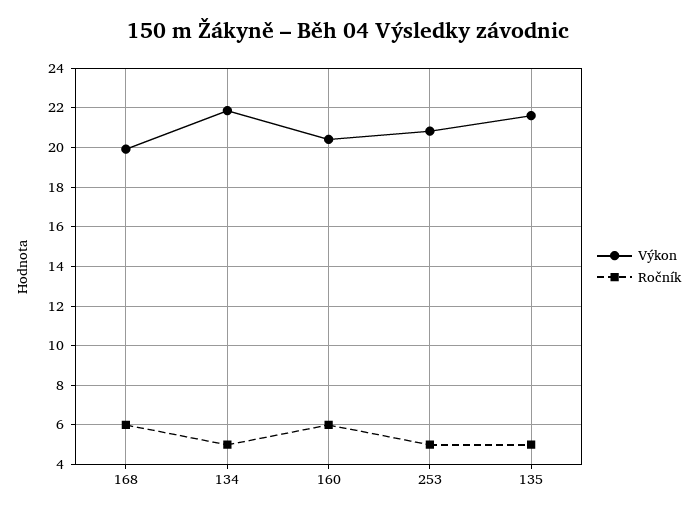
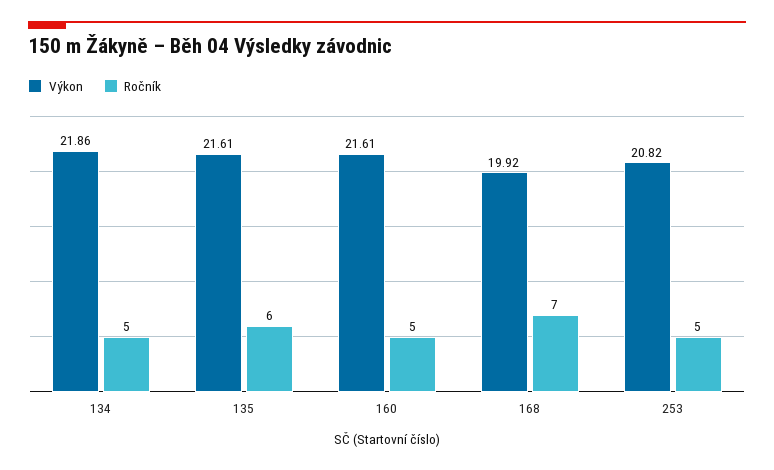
  {
    "Výkon": {
      "168": 19.92,
      "134": 21.86,
-     "160": 20.5,
+     "160": 21.61,
      "253": 20.82,
      "135": 21.61
    },
    "Ročník": {
-     "168": 6,
+     "168": 7,
      "134": 5,
-     "160": 6,
+     "160": 5,
      "253": 5,
-     "135": 5
+     "135": 6
    }
  }

